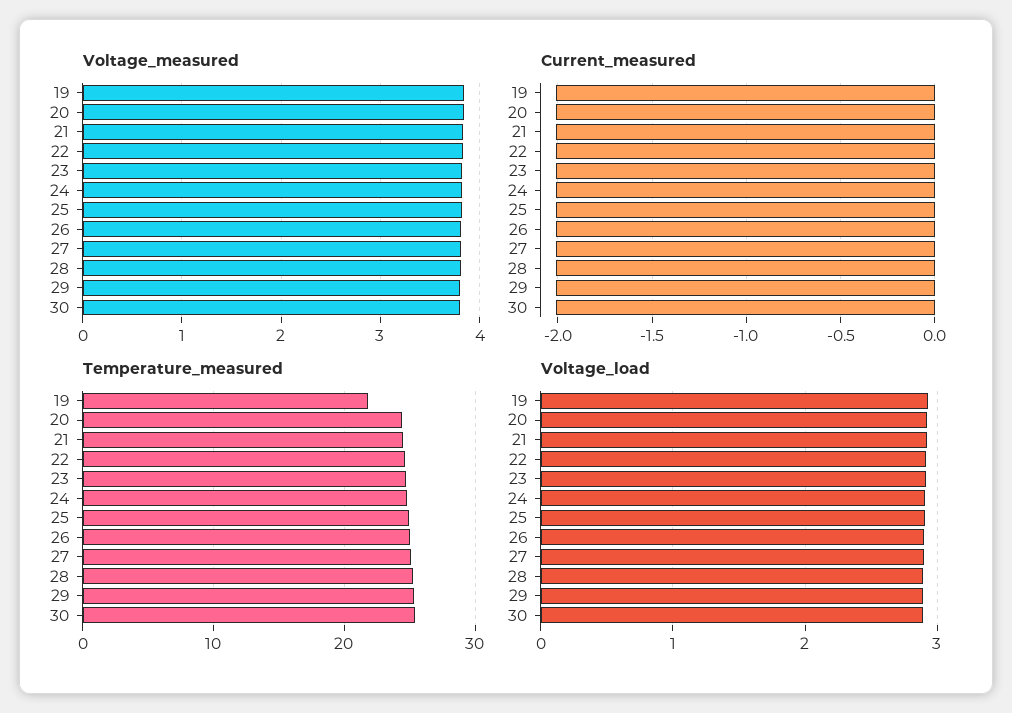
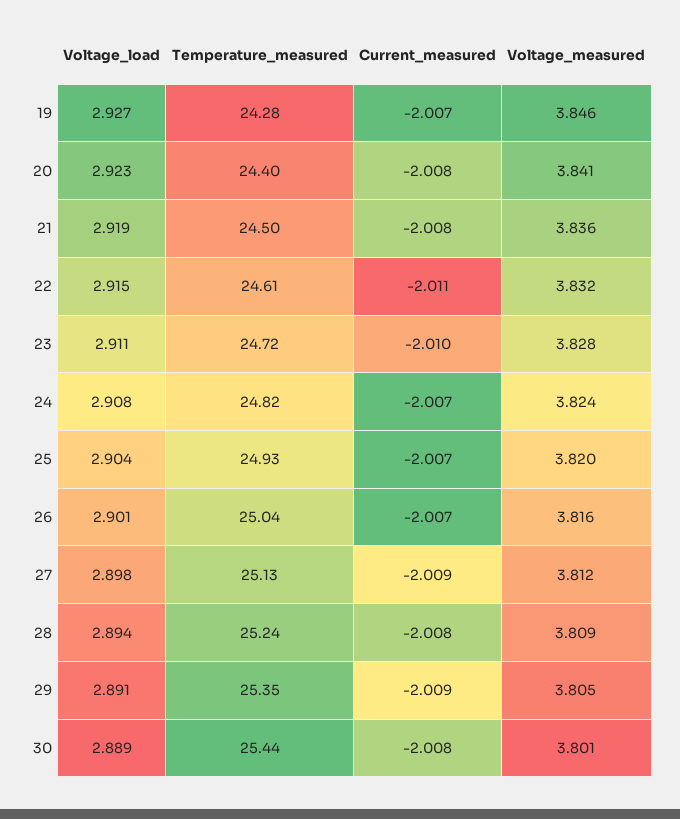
  {
    "Voltage_measured": {
      "19": 3.846,
      "20": 3.841,
      "21": 3.836,
      "22": 3.832,
      "23": 3.828,
      "24": 3.824,
      "25": 3.82,
      "26": 3.816,
      "27": 3.812,
      "28": 3.809,
      "29": 3.805,
      "30": 3.801
    },
    "Current_measured": {
      "19": -2.007,
      "20": -2.008,
      "21": -2.008,
      "22": -2.011,
      "23": -2.01,
      "24": -2.007,
      "25": -2.007,
      "26": -2.007,
      "27": -2.009,
      "28": -2.008,
      "29": -2.009,
      "30": -2.008
    },
    "Temperature_measured": {
-     "19": 22,
+     "19": 24.28,
      "20": 24.4,
      "21": 24.5,
      "22": 24.61,
      "23": 24.72,
      "24": 24.82,
      "25": 24.93,
      "26": 25.04,
      "27": 25.13,
      "28": 25.24,
      "29": 25.35,
      "30": 25.44
    },
    "Voltage_load": {
      "19": 2.927,
      "20": 2.923,
      "21": 2.919,
      "22": 2.915,
      "23": 2.911,
      "24": 2.908,
      "25": 2.904,
      "26": 2.901,
      "27": 2.898,
      "28": 2.894,
      "29": 2.891,
      "30": 2.889
    }
  }

